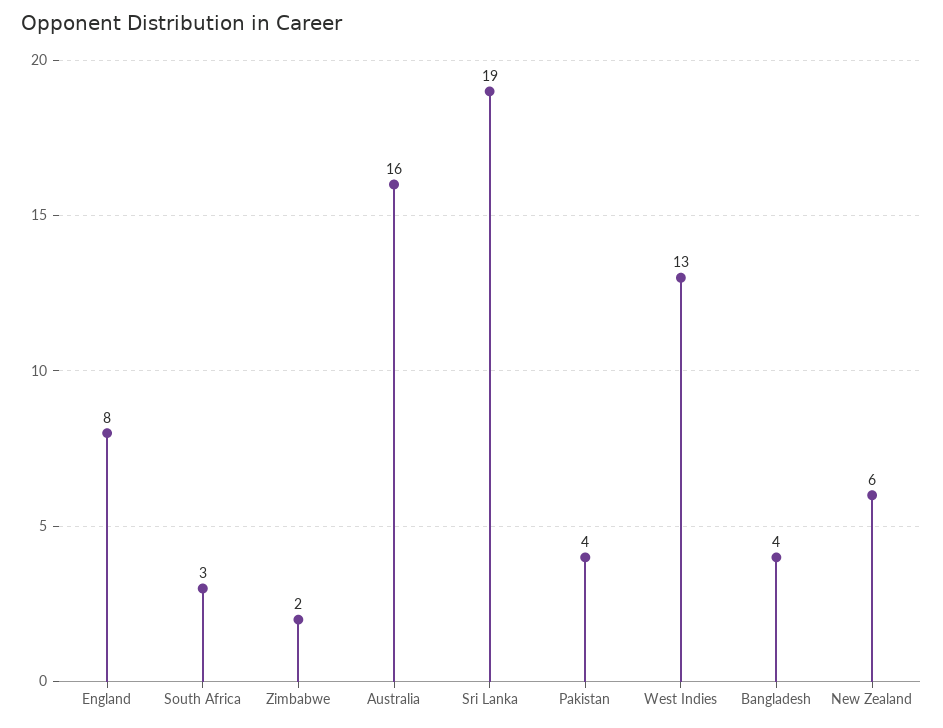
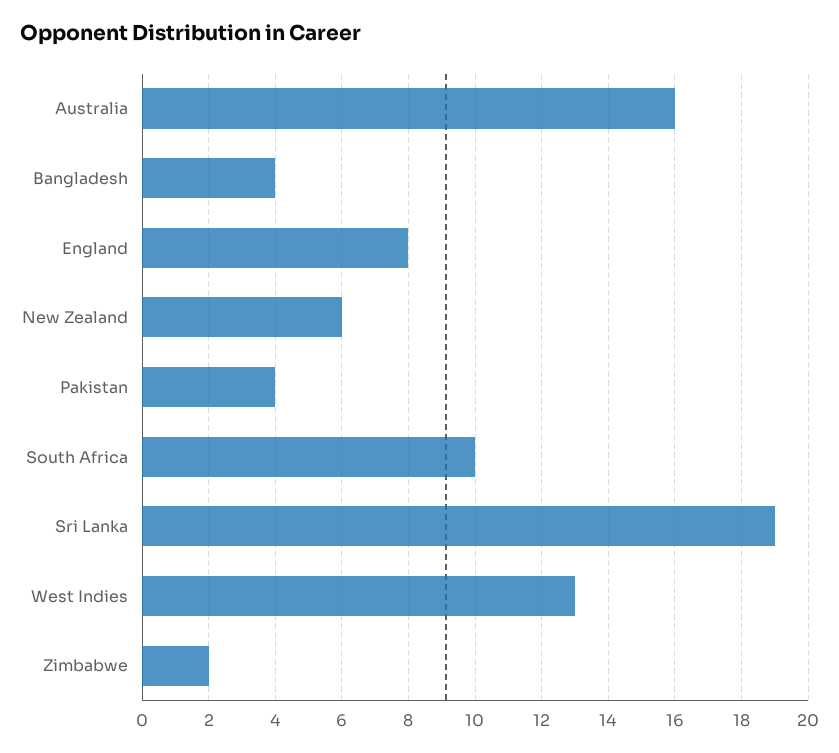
  {
    "England": 8,
-   "South Africa": 3,
+   "South Africa": 10,
    "Zimbabwe": 2,
    "Australia": 16,
    "Sri Lanka": 19,
    "Pakistan": 4,
    "West Indies": 13,
    "Bangladesh": 4,
    "New Zealand": 6
  }

